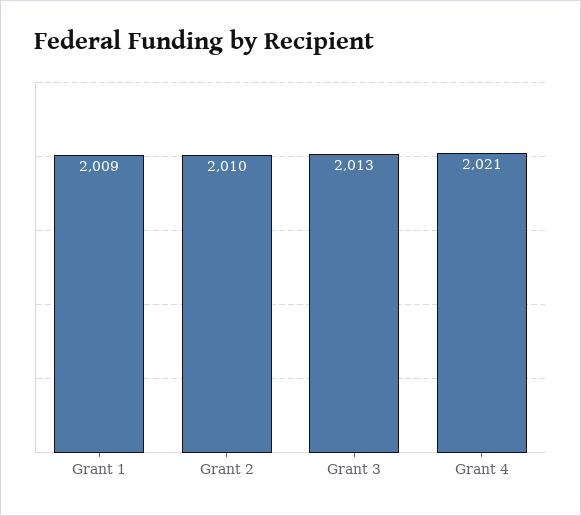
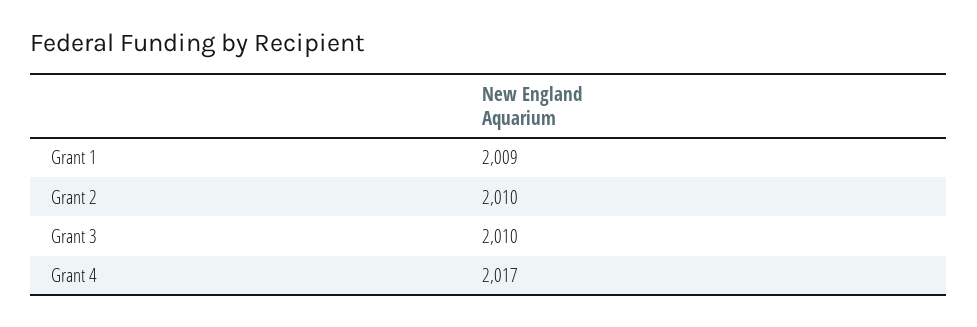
  {
    "Grant 1": 2009,
    "Grant 2": 2010,
-   "Grant 3": 2013,
+   "Grant 3": 2010,
-   "Grant 4": 2021
+   "Grant 4": 2017
  }

